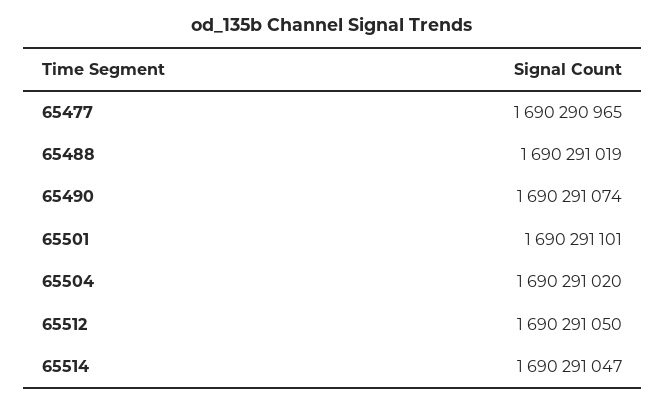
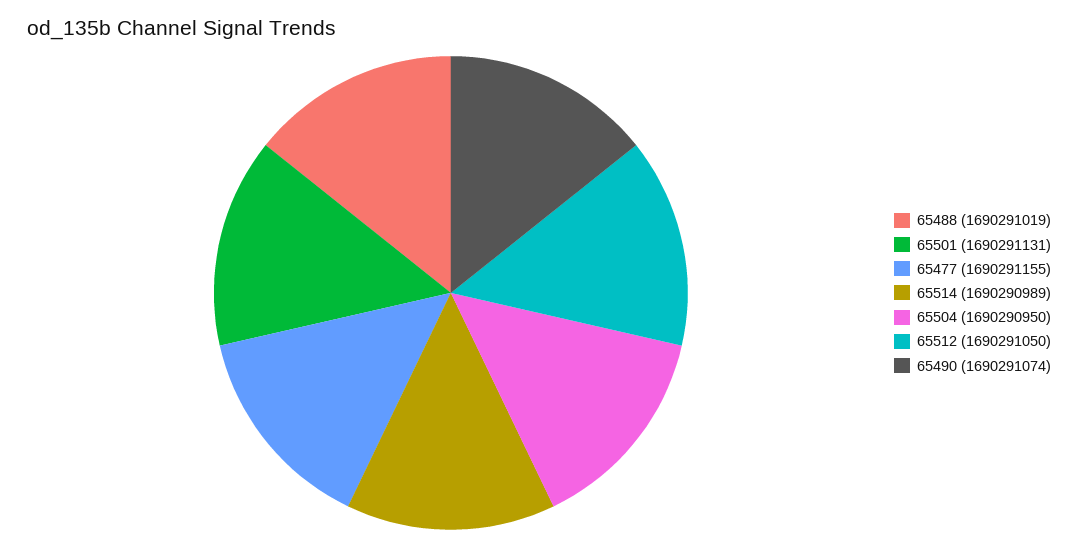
  {
-   "65477": 1690290965,
+   "65477": 1690291155,
    "65488": 1690291019,
    "65490": 1690291074,
-   "65501": 1690291101,
+   "65501": 1690291131,
-   "65504": 1690291020,
+   "65504": 1690290950,
    "65512": 1690291050,
-   "65514": 1690291047
+   "65514": 1690290989
  }

